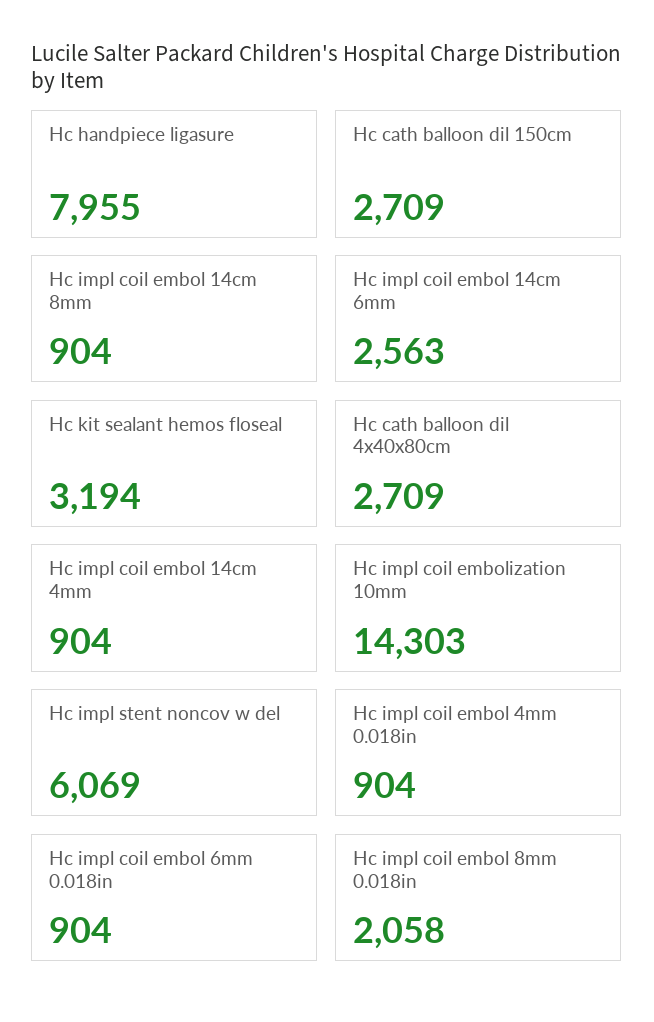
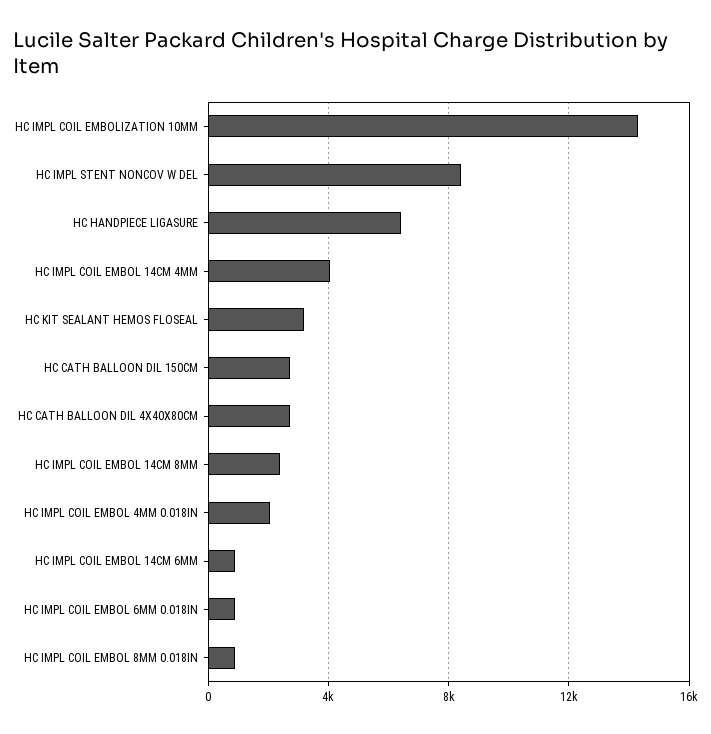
  {
-   "Hc handpiece ligasure": 7955,
+   "Hc handpiece ligasure": 6500,
    "Hc cath balloon dil 150cm": 2709,
-   "Hc impl coil embol 14cm 8mm": 904,
+   "Hc impl coil embol 14cm 8mm": 2500,
-   "Hc impl coil embol 14cm 6mm": 2563,
+   "Hc impl coil embol 14cm 6mm": 1000,
    "Hc kit sealant hemos floseal": 3194,
    "Hc cath balloon dil 4x40x80cm": 2709,
-   "Hc impl coil embol 14cm 4mm": 904,
+   "Hc impl coil embol 14cm 4mm": 4000,
    "Hc impl coil embolization 10mm": 14303,
-   "Hc impl stent noncov w del": 6069,
+   "Hc impl stent noncov w del": 8500,
-   "Hc impl coil embol 4mm 0.018in": 904,
+   "Hc impl coil embol 4mm 0.018in": 2000,
    "Hc impl coil embol 6mm 0.018in": 904,
-   "Hc impl coil embol 8mm 0.018in": 2058
+   "Hc impl coil embol 8mm 0.018in": 1000
  }

